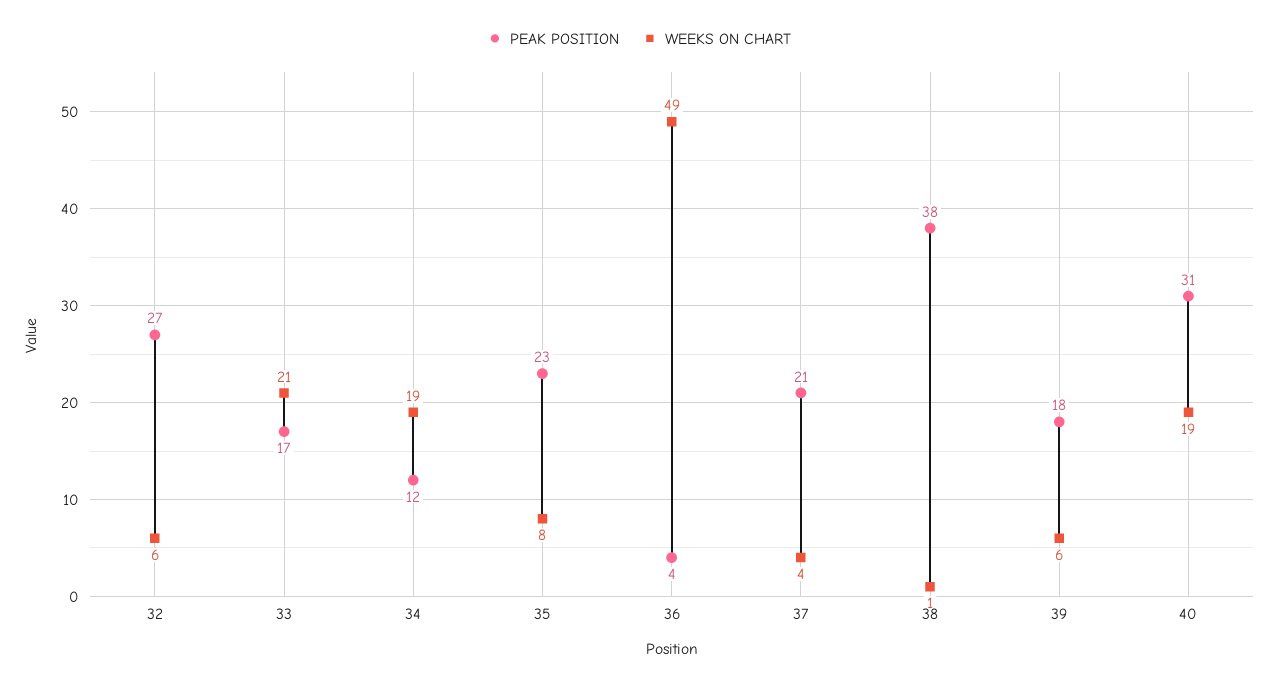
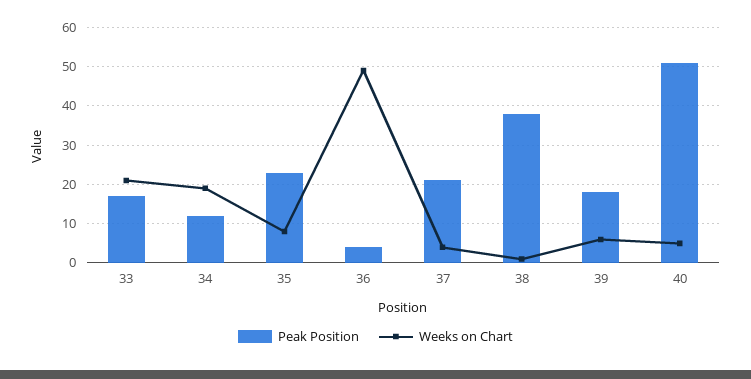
  {
    "PEAK POSITION": {
-     "32": 27,
      "33": 17,
      "34": 12,
      "35": 23,
      "36": 4,
      "37": 21,
      "38": 38,
      "39": 18,
-     "40": 31
+     "40": 50
    },
    "WEEKS ON CHART": {
-     "32": 6,
      "33": 21,
      "34": 19,
      "35": 8,
      "36": 49,
      "37": 4,
      "38": 1,
      "39": 6,
-     "40": 19
+     "40": 5
    }
  }

